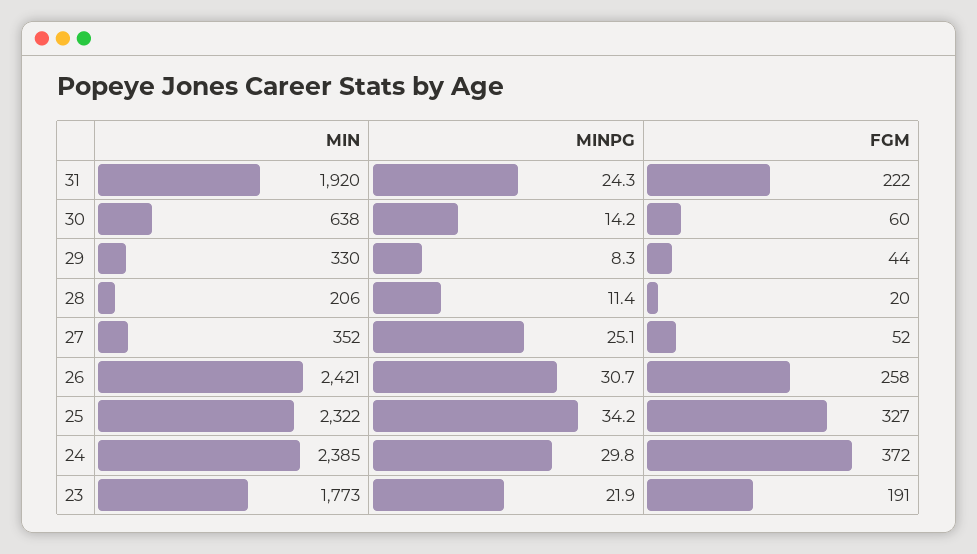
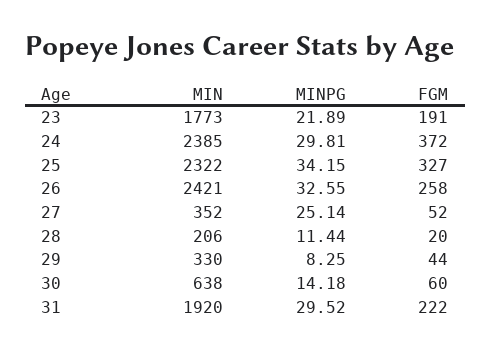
  {
    "MIN": {
      "31": 1920,
      "30": 638,
      "29": 330,
      "28": 206,
      "27": 352,
      "26": 2421,
      "25": 2322,
      "24": 2385,
      "23": 1773
    },
    "MINPG": {
-     "31": 24.3,
+     "31": 29.52,
      "30": 14.18,
      "29": 8.25,
      "28": 11.44,
      "27": 25.14,
-     "26": 30.7,
+     "26": 32.55,
      "25": 34.15,
      "24": 29.81,
      "23": 21.89
    },
    "FGM": {
      "31": 222,
      "30": 60,
      "29": 44,
      "28": 20,
      "27": 52,
      "26": 258,
      "25": 327,
      "24": 372,
      "23": 191
    }
  }

